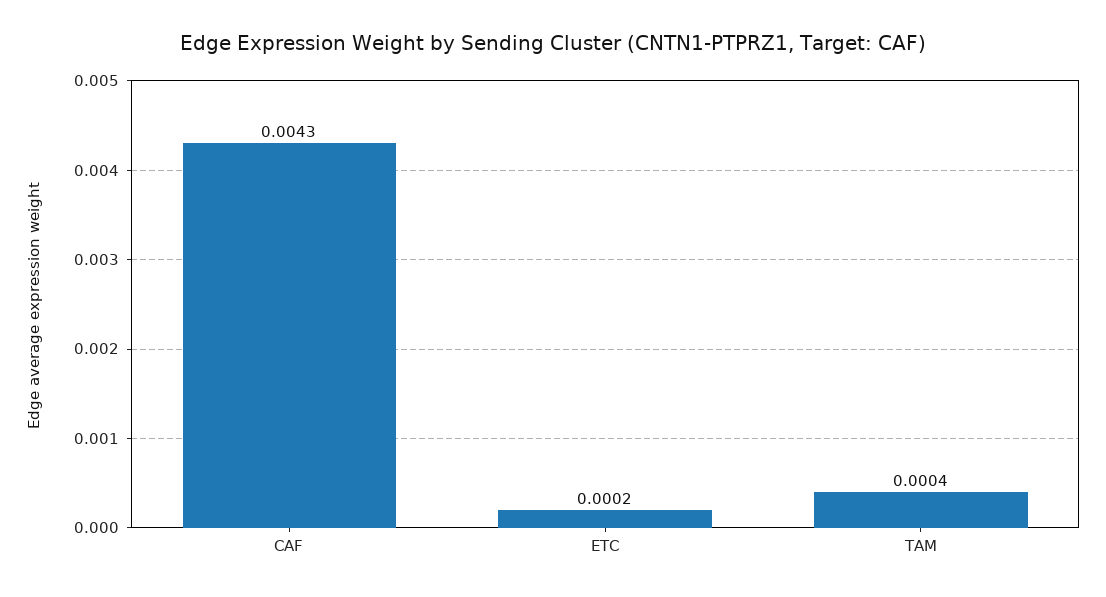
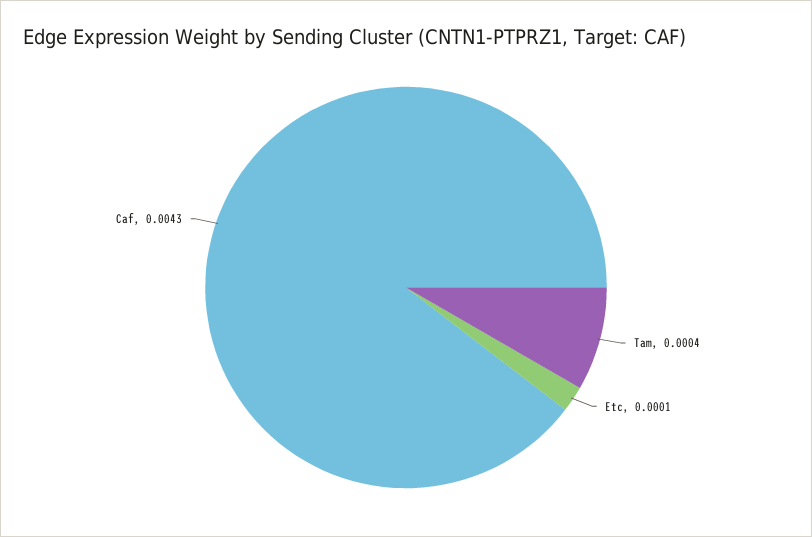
  {
    "CAF": 0.0043,
-   "ETC": 0.0002,
+   "ETC": 0.0001,
    "TAM": 0.0004
  }

